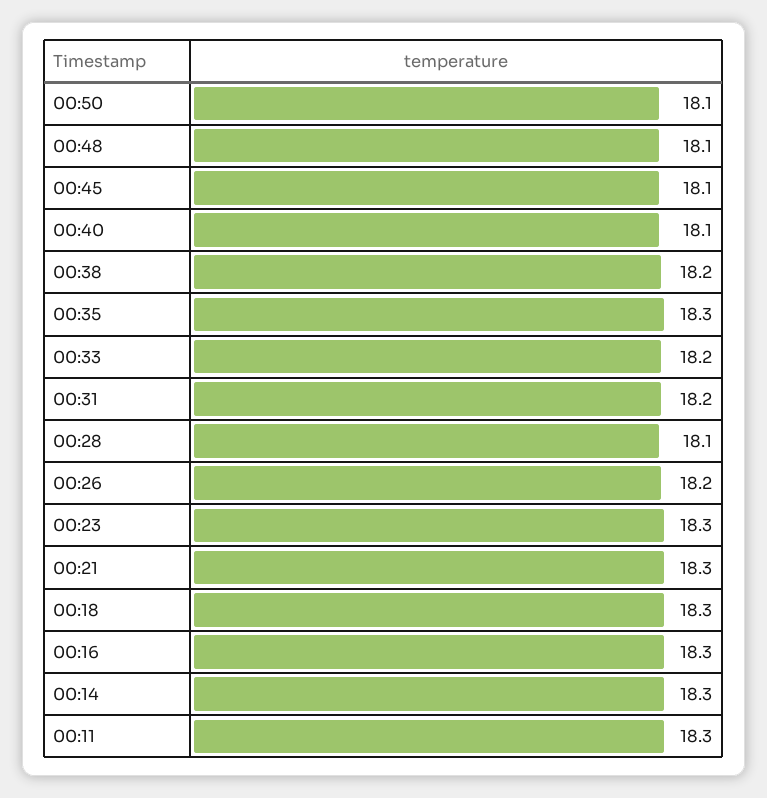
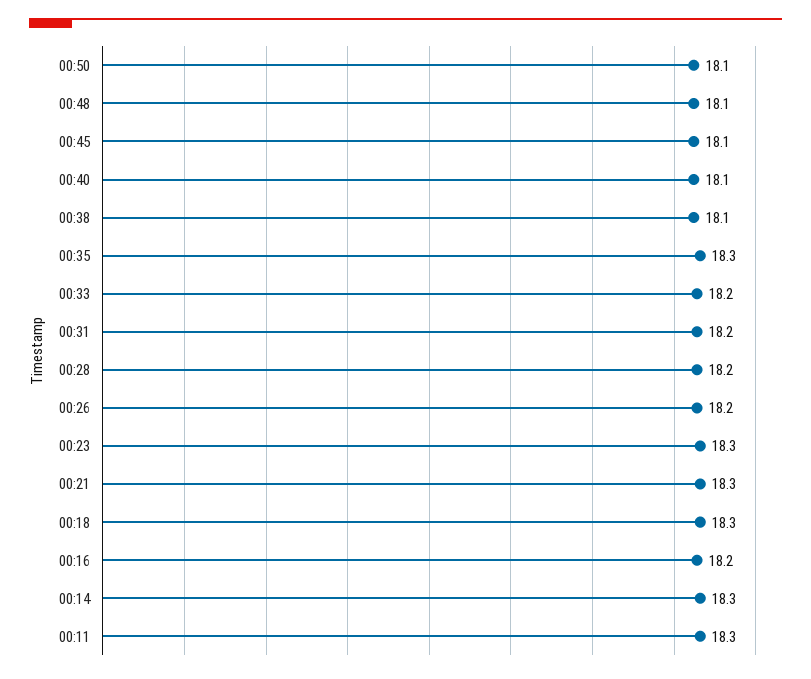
  {
    "00:50": 18.1,
    "00:48": 18.1,
    "00:45": 18.1,
    "00:40": 18.1,
-   "00:38": 18.2,
+   "00:38": 18.1,
    "00:35": 18.3,
    "00:33": 18.2,
    "00:31": 18.2,
-   "00:28": 18.1,
+   "00:28": 18.2,
    "00:26": 18.2,
    "00:23": 18.3,
    "00:21": 18.3,
    "00:18": 18.3,
-   "00:16": 18.3,
+   "00:16": 18.2,
    "00:14": 18.3,
    "00:11": 18.3
  }

